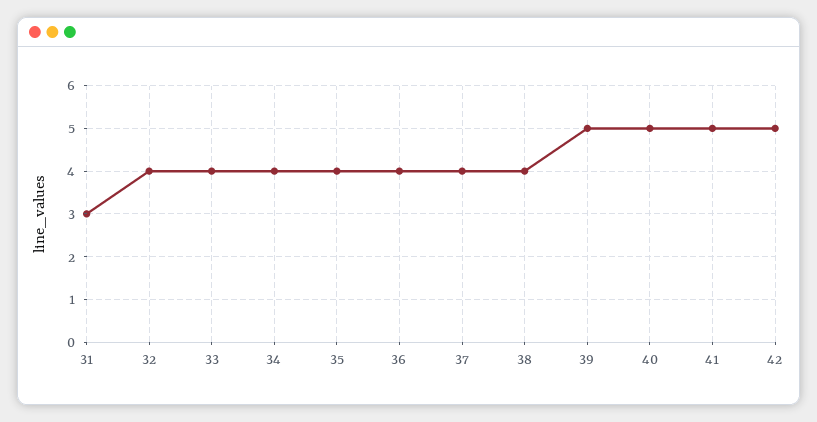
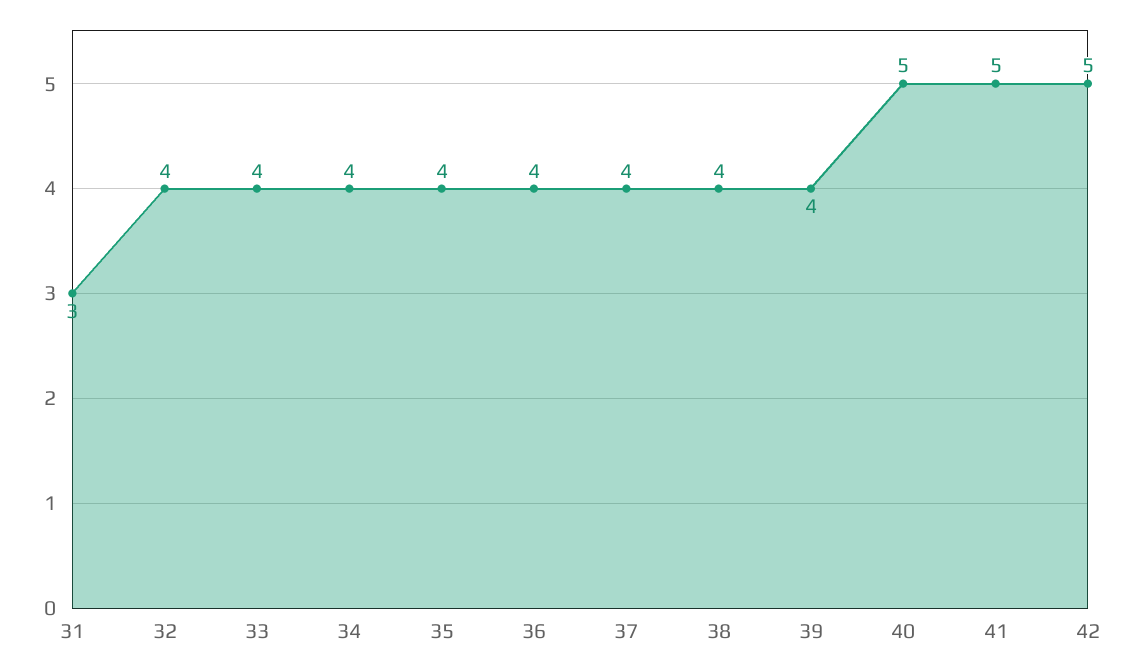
  {
    "31": 3,
    "32": 4,
    "33": 4,
    "34": 4,
    "35": 4,
    "36": 4,
    "37": 4,
    "38": 4,
-   "39": 5,
+   "39": 4,
    "40": 5,
    "41": 5,
    "42": 5
  }

